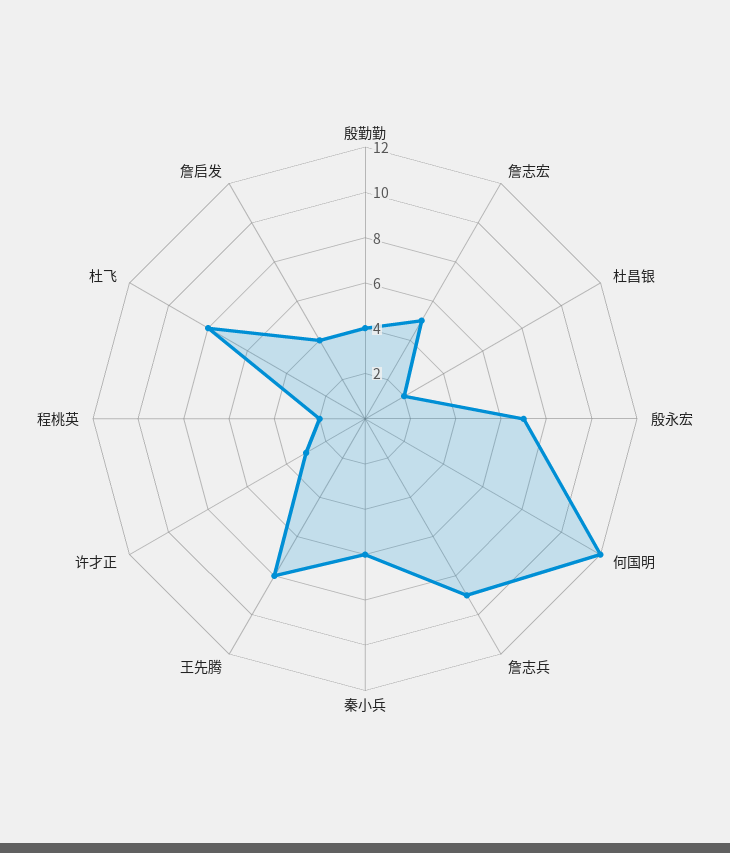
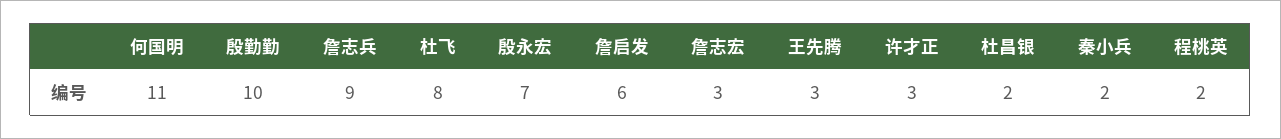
  {
-   "殷勤勤": 4,
+   "殷勤勤": 10,
-   "詹志宏": 5,
+   "詹志宏": 3,
    "杜昌银": 2,
    "殷永宏": 7,
-   "何国明": 12,
+   "何国明": 11,
    "詹志兵": 9,
-   "秦小兵": 6,
+   "秦小兵": 2,
-   "王先腾": 8,
+   "王先腾": 3,
    "许才正": 3,
    "程桃英": 2,
    "杜飞": 8,
-   "詹启发": 4
+   "詹启发": 6
  }

